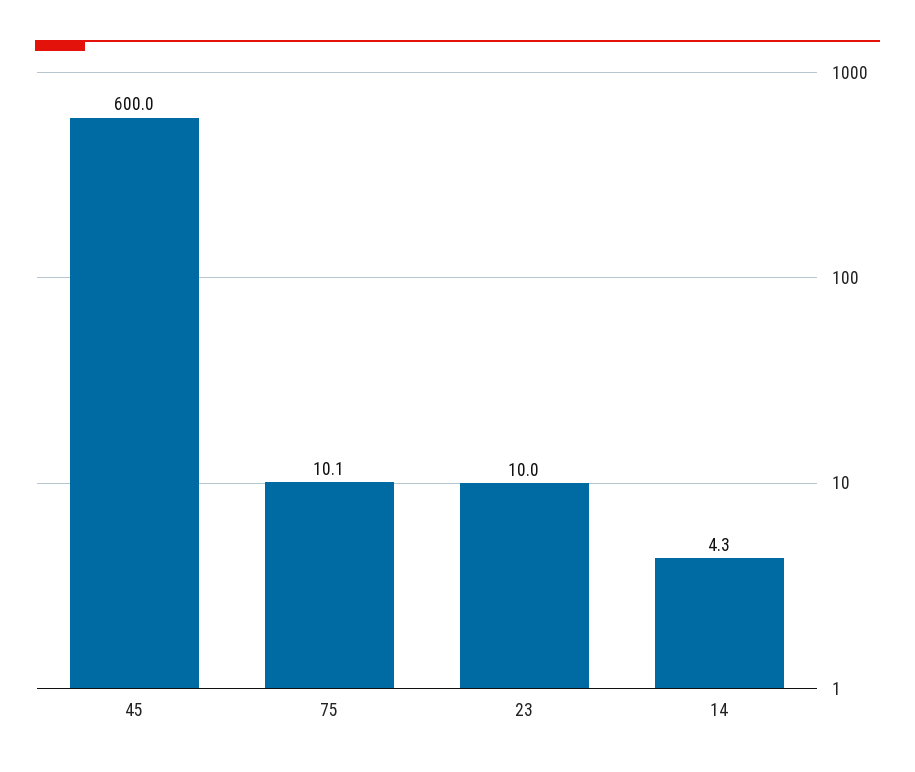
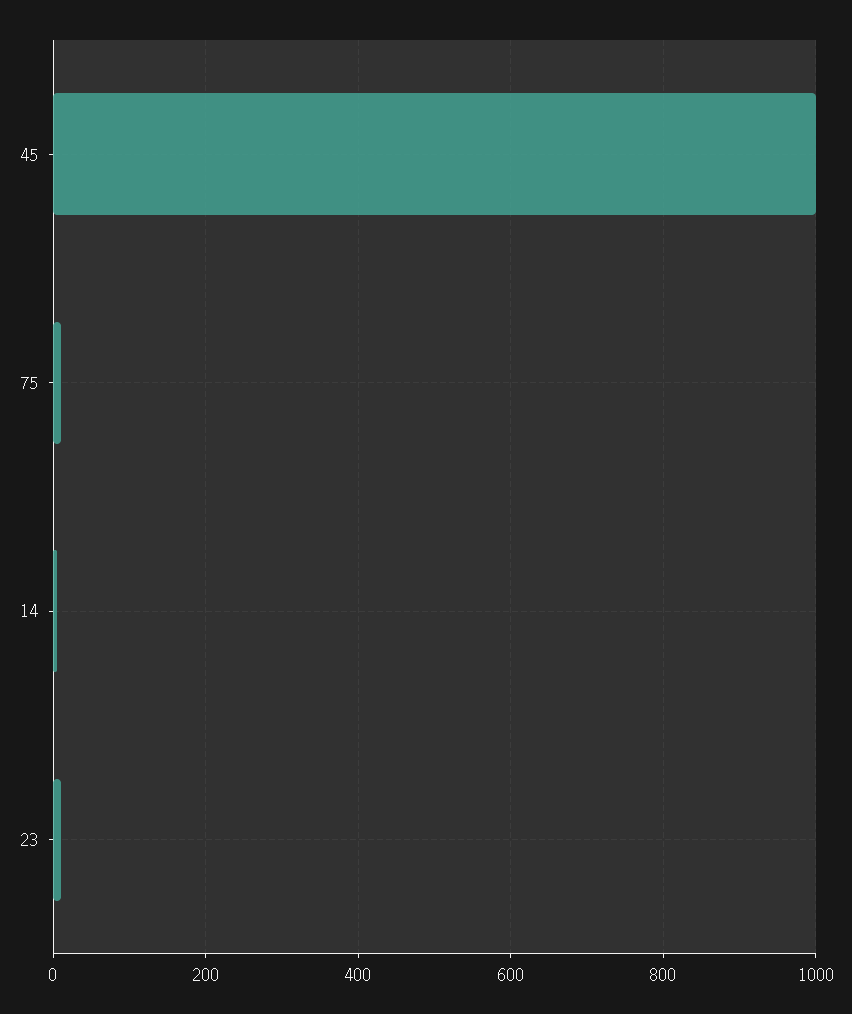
  {
-   "45": 600,
+   "45": 1000,
    "75": 10.1,
    "23": 10,
    "14": 4.3
  }

